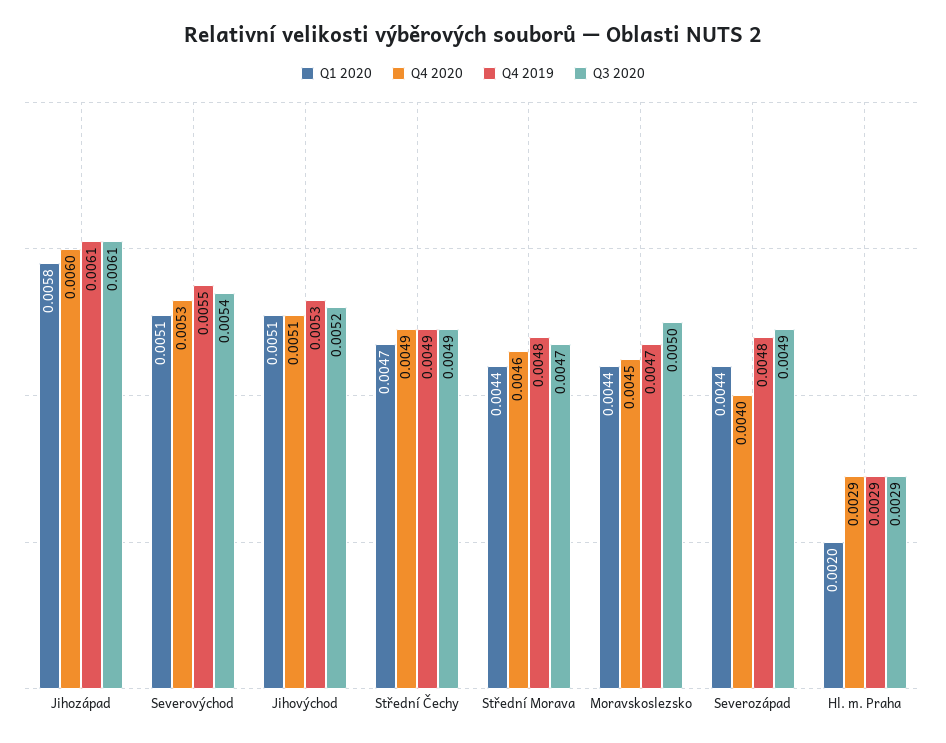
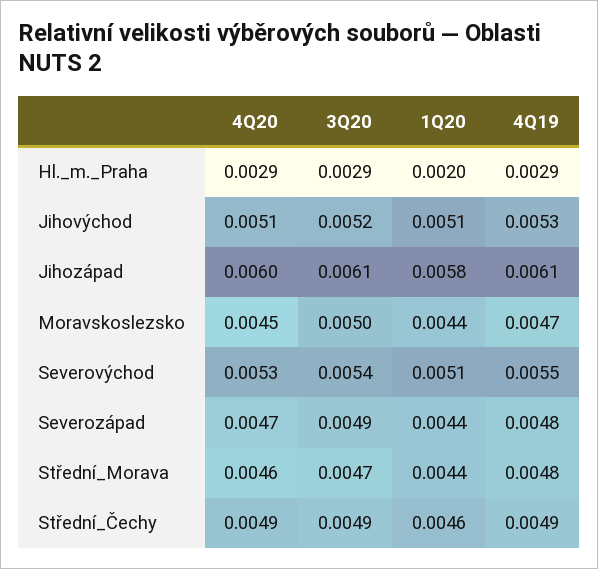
  {
    "Q1 2020": {
      "Jihozápad": 0.0058,
      "Severovýchod": 0.0051,
      "Jihovýchod": 0.0051,
-     "Střední Čechy": 0.0047,
+     "Střední Čechy": 0.0046,
      "Střední Morava": 0.0044,
      "Moravskoslezsko": 0.0044,
      "Severozápad": 0.0044,
      "Hl. m. Praha": 0.002
    },
    "Q4 2020": {
      "Jihozápad": 0.006,
      "Severovýchod": 0.0053,
      "Jihovýchod": 0.0051,
      "Střední Čechy": 0.0049,
      "Střední Morava": 0.0046,
      "Moravskoslezsko": 0.0045,
-     "Severozápad": 0.004,
+     "Severozápad": 0.0047,
      "Hl. m. Praha": 0.0029
    },
    "Q4 2019": {
      "Jihozápad": 0.0061,
      "Severovýchod": 0.0055,
      "Jihovýchod": 0.0053,
      "Střední Čechy": 0.0049,
      "Střední Morava": 0.0048,
      "Moravskoslezsko": 0.0047,
      "Severozápad": 0.0048,
      "Hl. m. Praha": 0.0029
    },
    "Q3 2020": {
      "Jihozápad": 0.0061,
      "Severovýchod": 0.0054,
      "Jihovýchod": 0.0052,
      "Střední Čechy": 0.0049,
      "Střední Morava": 0.0047,
      "Moravskoslezsko": 0.005,
      "Severozápad": 0.0049,
      "Hl. m. Praha": 0.0029
    }
  }

